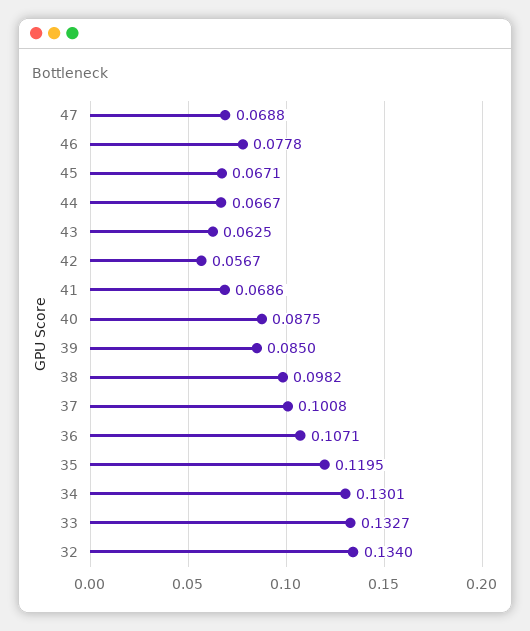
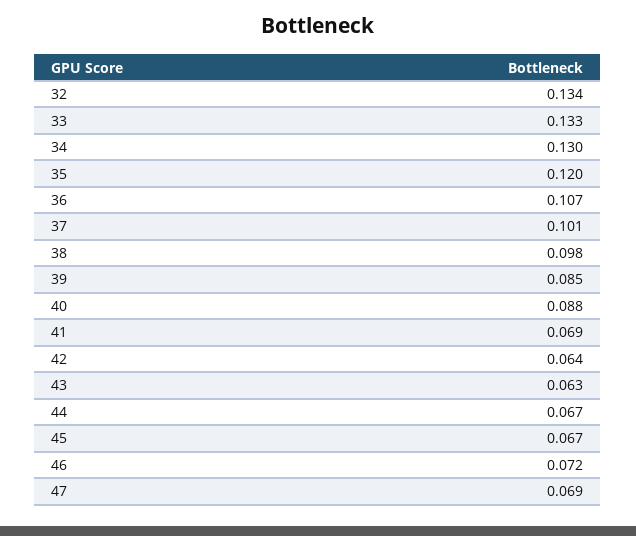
  {
    "47": 0.0688,
-   "46": 0.0778,
+   "46": 0.072,
    "45": 0.0671,
    "44": 0.0667,
    "43": 0.0625,
-   "42": 0.0567,
+   "42": 0.064,
    "41": 0.0686,
    "40": 0.0875,
    "39": 0.085,
    "38": 0.0982,
    "37": 0.1008,
    "36": 0.1071,
    "35": 0.1195,
    "34": 0.1301,
    "33": 0.1327,
    "32": 0.134
  }

